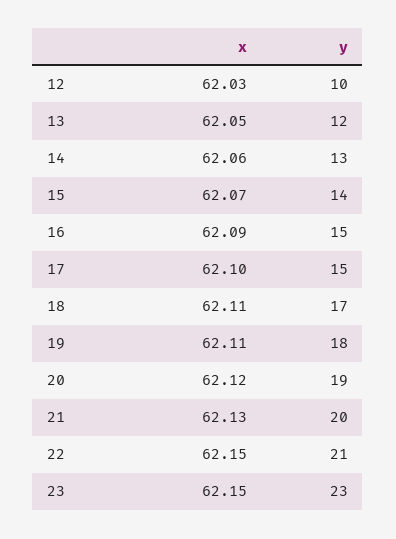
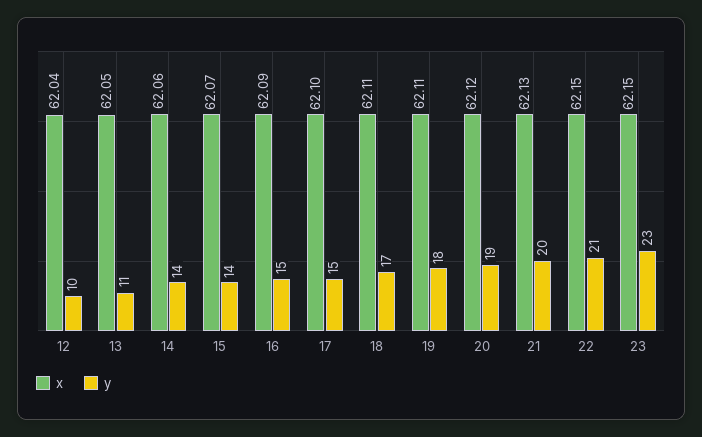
  {
    "x": {
-     "12": 62.03,
+     "12": 62.04,
      "13": 62.05,
      "14": 62.06,
      "15": 62.07,
      "16": 62.09,
      "17": 62.1,
      "18": 62.11,
      "19": 62.11,
      "20": 62.12,
      "21": 62.13,
      "22": 62.15,
      "23": 62.15
    },
    "y": {
      "12": 10,
-     "13": 12,
+     "13": 11,
-     "14": 13,
+     "14": 14,
      "15": 14,
      "16": 15,
      "17": 15,
      "18": 17,
      "19": 18,
      "20": 19,
      "21": 20,
      "22": 21,
      "23": 23
    }
  }

